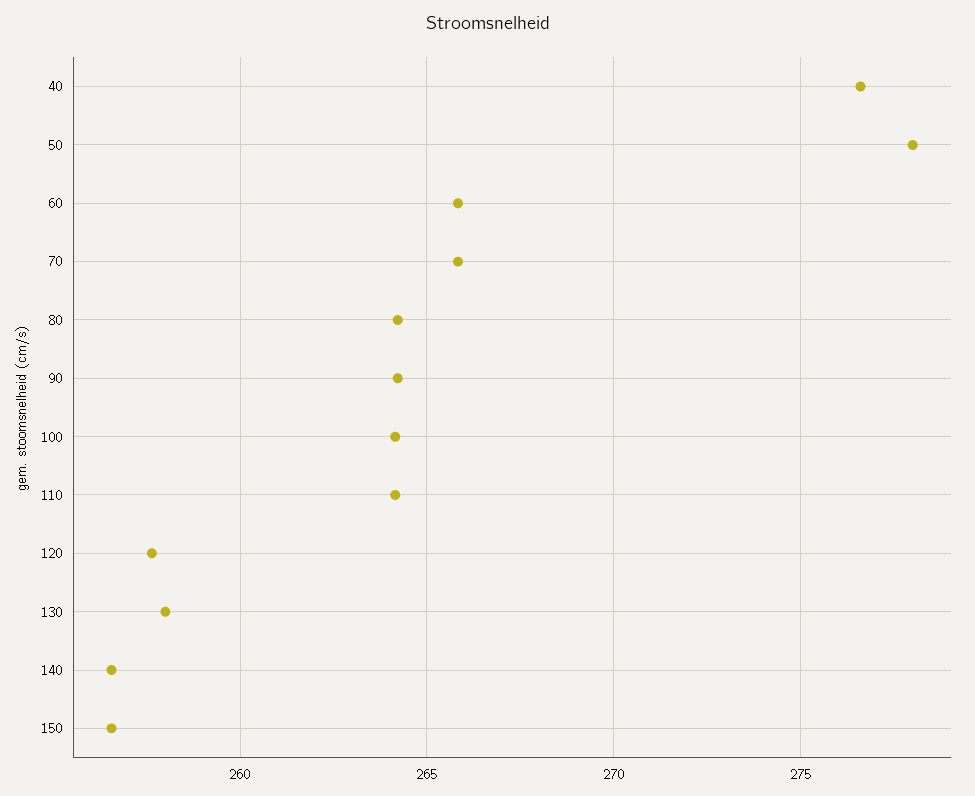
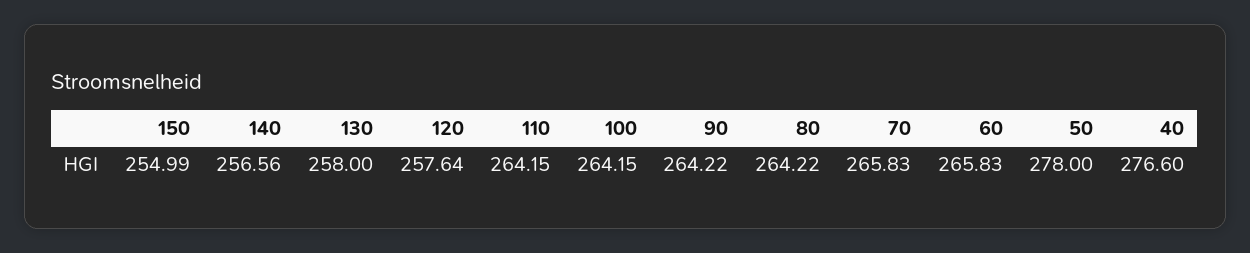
  {
    "40": 276.6,
    "50": 278,
    "60": 265.83,
    "70": 265.83,
    "80": 264.22,
    "90": 264.22,
    "100": 264.15,
    "110": 264.15,
    "120": 257.64,
    "130": 258,
    "140": 256.56,
-   "150": 256.5
+   "150": 254.99
  }

